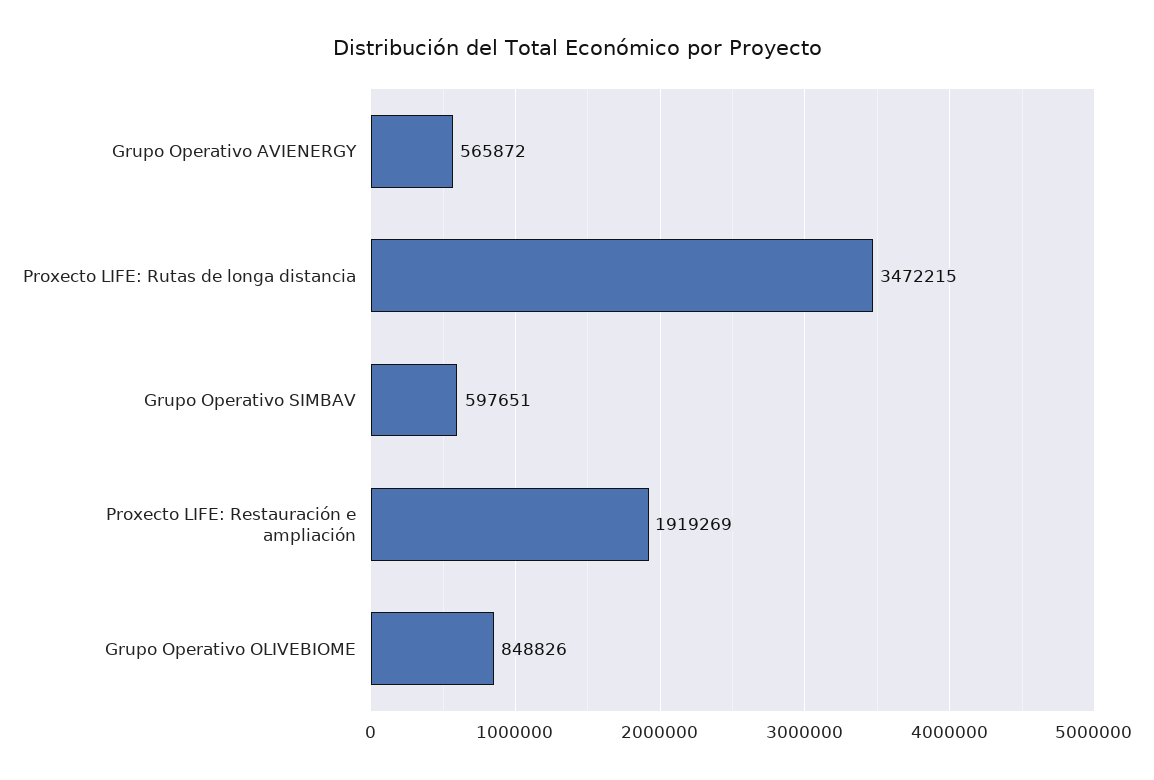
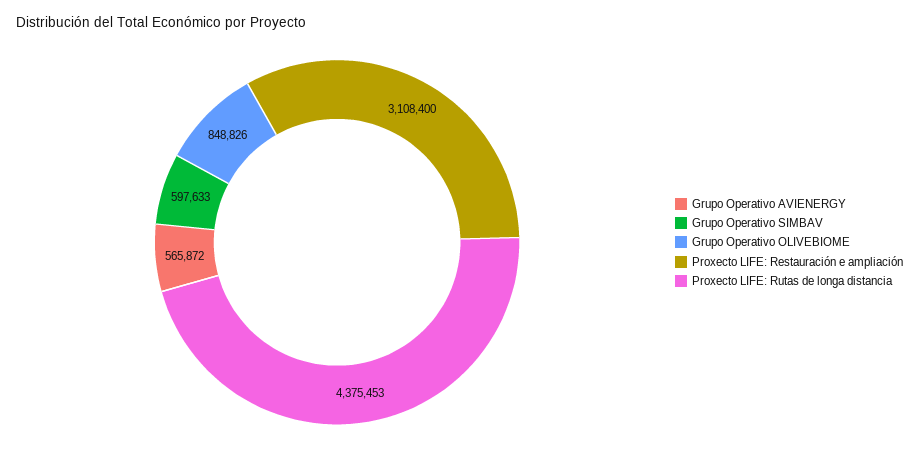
  {
    "Grupo Operativo AVIENERGY": 565872,
-   "Proxecto LIFE: Rutas de longa distancia": 3472215,
+   "Proxecto LIFE: Rutas de longa distancia": 4375453,
-   "Grupo Operativo SIMBAV": 597651,
+   "Grupo Operativo SIMBAV": 597633,
-   "Proxecto LIFE: Restauración e ampliación": 1919269,
+   "Proxecto LIFE: Restauración e ampliación": 3108400,
    "Grupo Operativo OLIVEBIOME": 848826
  }

